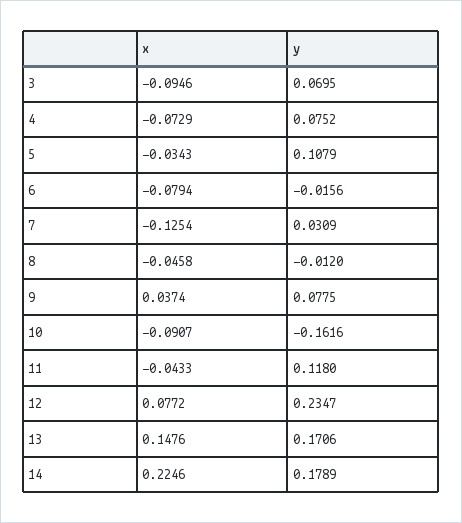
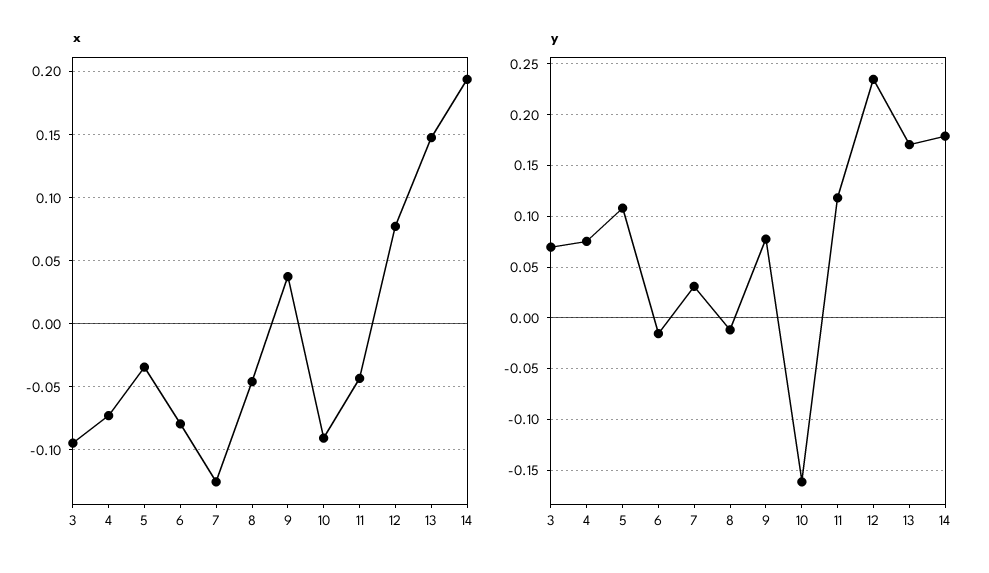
  {
    "x": {
      "3": -0.0946,
      "4": -0.0729,
      "5": -0.0343,
      "6": -0.0794,
      "7": -0.1254,
      "8": -0.0458,
      "9": 0.0374,
      "10": -0.0907,
      "11": -0.0433,
      "12": 0.0772,
      "13": 0.1476,
-     "14": 0.2246
+     "14": 0.195
    },
    "y": {
      "3": 0.0695,
      "4": 0.0752,
      "5": 0.1079,
      "6": -0.0156,
      "7": 0.0309,
      "8": -0.012,
      "9": 0.0775,
      "10": -0.1616,
      "11": 0.118,
      "12": 0.2347,
      "13": 0.1706,
      "14": 0.1789
    }
  }

